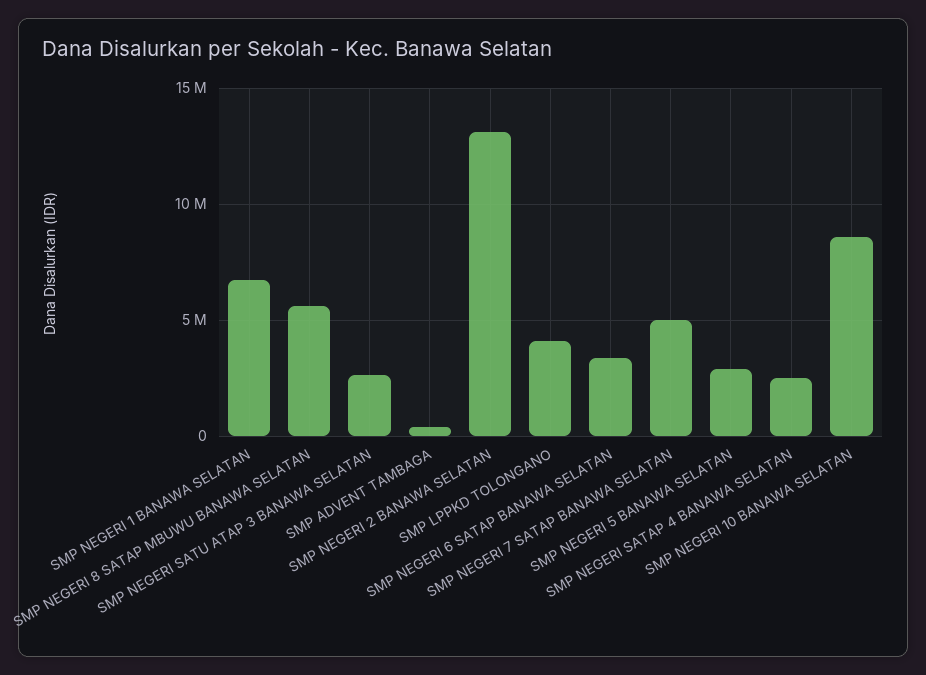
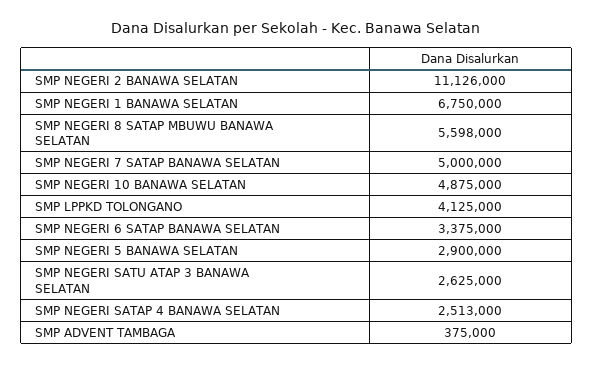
  {
    "SMP NEGERI 1 BANAWA SELATAN": 6750000,
    "SMP NEGERI 8 SATAP MBUWU BANAWA SELATAN": 5598000,
    "SMP NEGERI SATU ATAP 3 BANAWA SELATAN": 2625000,
    "SMP ADVENT TAMBAGA": 375000,
-   "SMP NEGERI 2 BANAWA SELATAN": 13000000,
+   "SMP NEGERI 2 BANAWA SELATAN": 11126000,
    "SMP LPPKD TOLONGANO": 4125000,
    "SMP NEGERI 6 SATAP BANAWA SELATAN": 3375000,
    "SMP NEGERI 7 SATAP BANAWA SELATAN": 5000000,
    "SMP NEGERI 5 BANAWA SELATAN": 2900000,
    "SMP NEGERI SATAP 4 BANAWA SELATAN": 2513000,
-   "SMP NEGERI 10 BANAWA SELATAN": 8500000
+   "SMP NEGERI 10 BANAWA SELATAN": 4875000
  }

